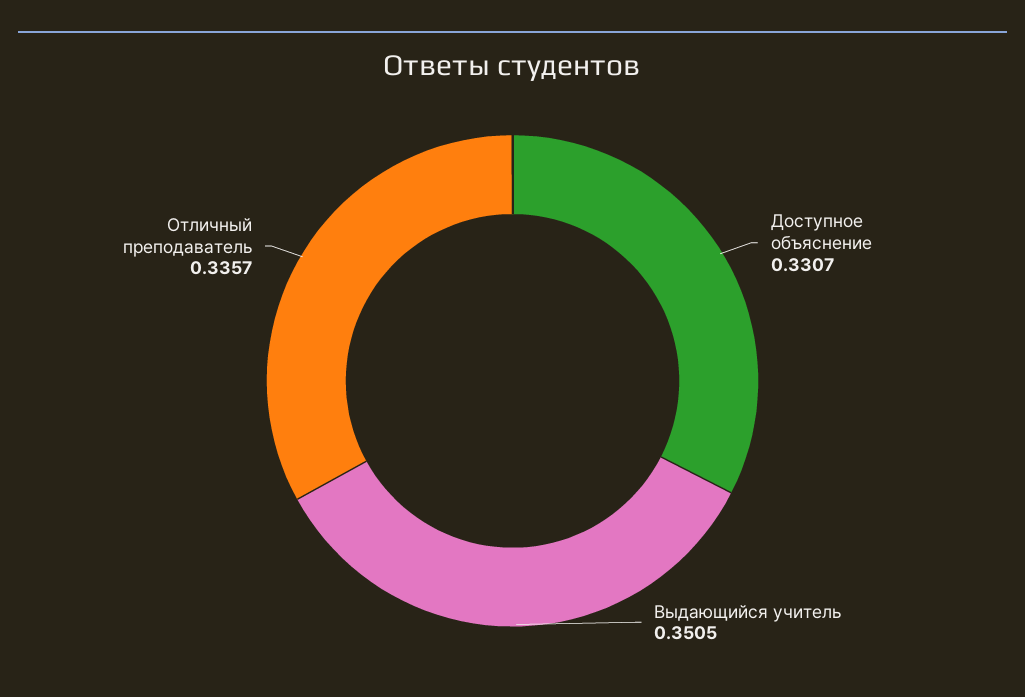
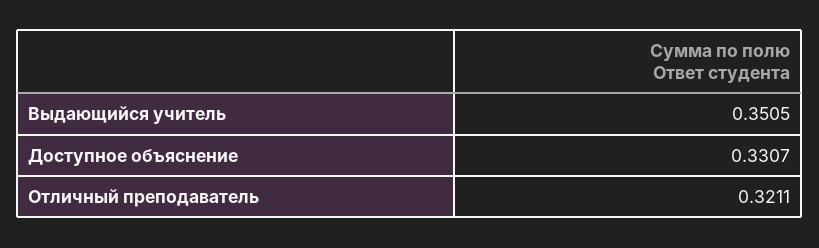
  {
    "Доступное объяснение": 0.3307,
    "Выдающийся учитель": 0.3505,
-   "Отличный преподаватель": 0.3357
+   "Отличный преподаватель": 0.3211
  }

